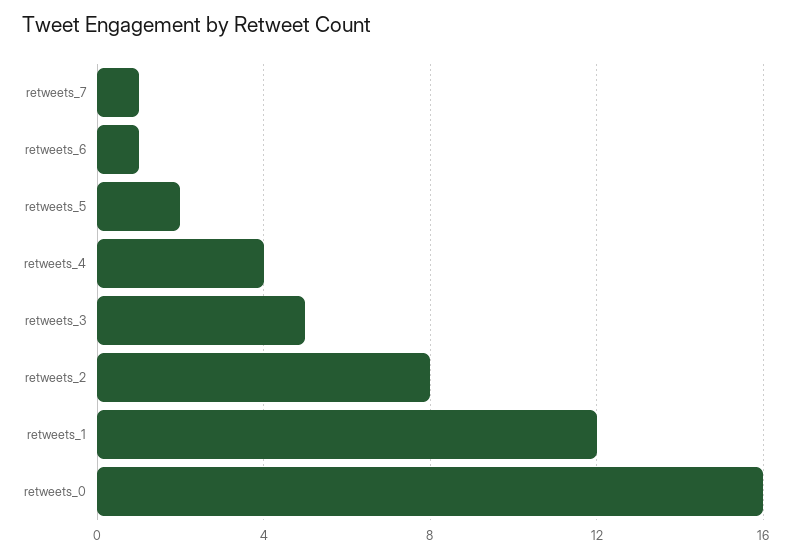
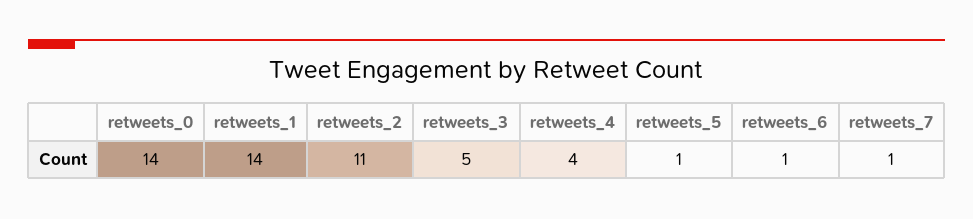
  {
    "retweets_7": 1,
    "retweets_6": 1,
-   "retweets_5": 2,
+   "retweets_5": 1,
    "retweets_4": 4,
    "retweets_3": 5,
-   "retweets_2": 8,
+   "retweets_2": 11,
-   "retweets_1": 12,
+   "retweets_1": 14,
-   "retweets_0": 16
+   "retweets_0": 14
  }

